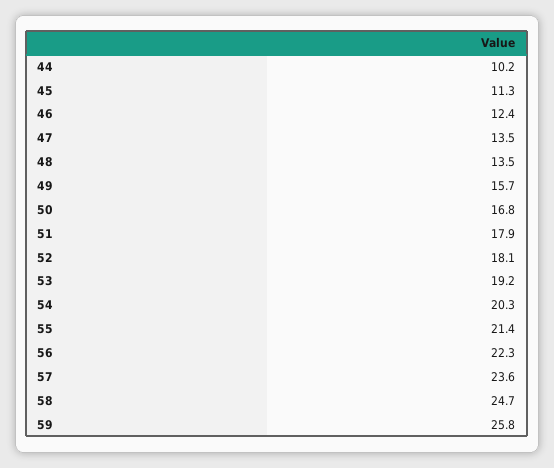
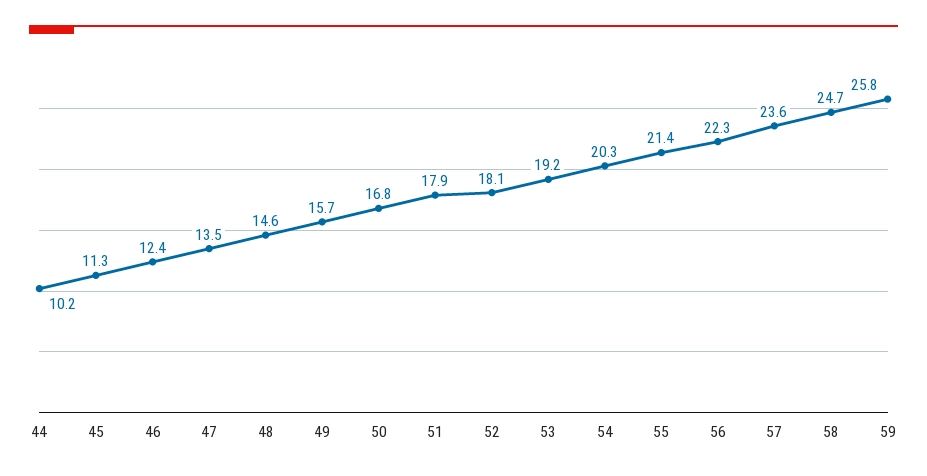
  {
    "44": 10.2,
    "45": 11.3,
    "46": 12.4,
    "47": 13.5,
-   "48": 13.5,
+   "48": 14.6,
    "49": 15.7,
    "50": 16.8,
    "51": 17.9,
    "52": 18.1,
    "53": 19.2,
    "54": 20.3,
    "55": 21.4,
    "56": 22.3,
    "57": 23.6,
    "58": 24.7,
    "59": 25.8
  }

